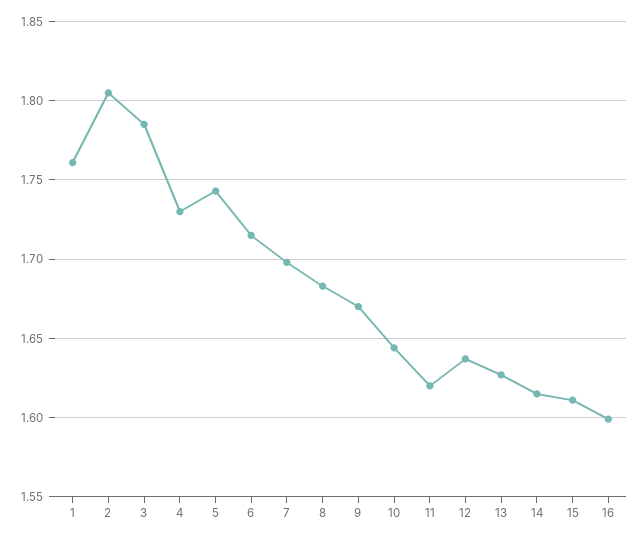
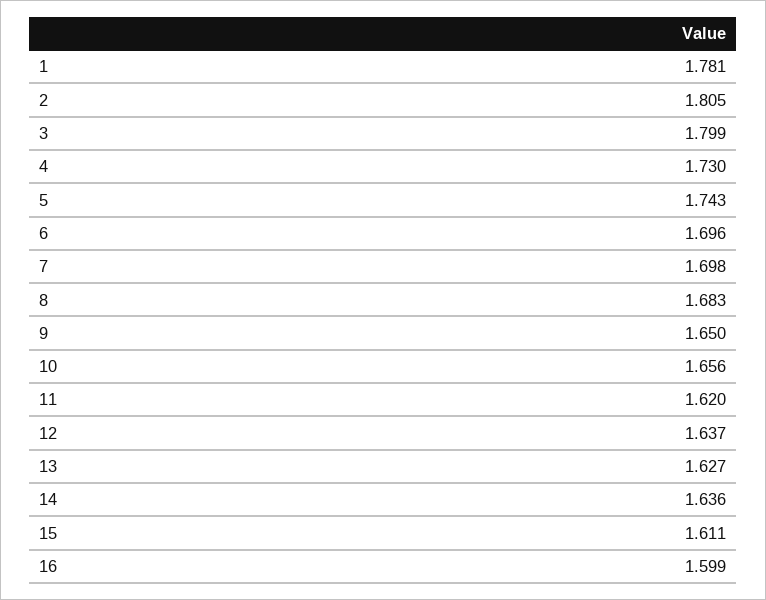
  {
-   "1": 1.76,
+   "1": 1.781,
    "2": 1.805,
-   "3": 1.785,
+   "3": 1.799,
    "4": 1.73,
    "5": 1.743,
-   "6": 1.715,
+   "6": 1.696,
    "7": 1.698,
    "8": 1.683,
-   "9": 1.67,
+   "9": 1.65,
-   "10": 1.645,
+   "10": 1.656,
    "11": 1.62,
    "12": 1.637,
    "13": 1.627,
-   "14": 1.615,
+   "14": 1.636,
    "15": 1.611,
    "16": 1.599
  }

